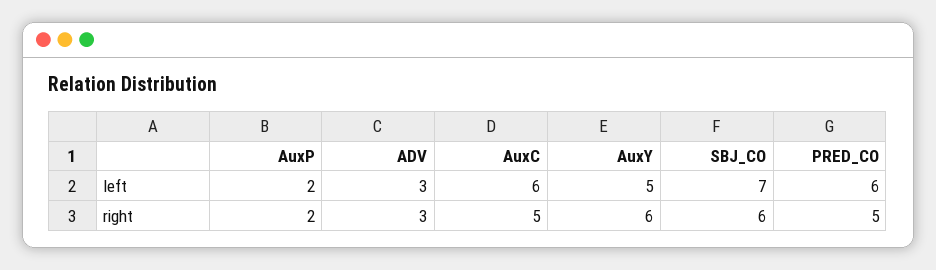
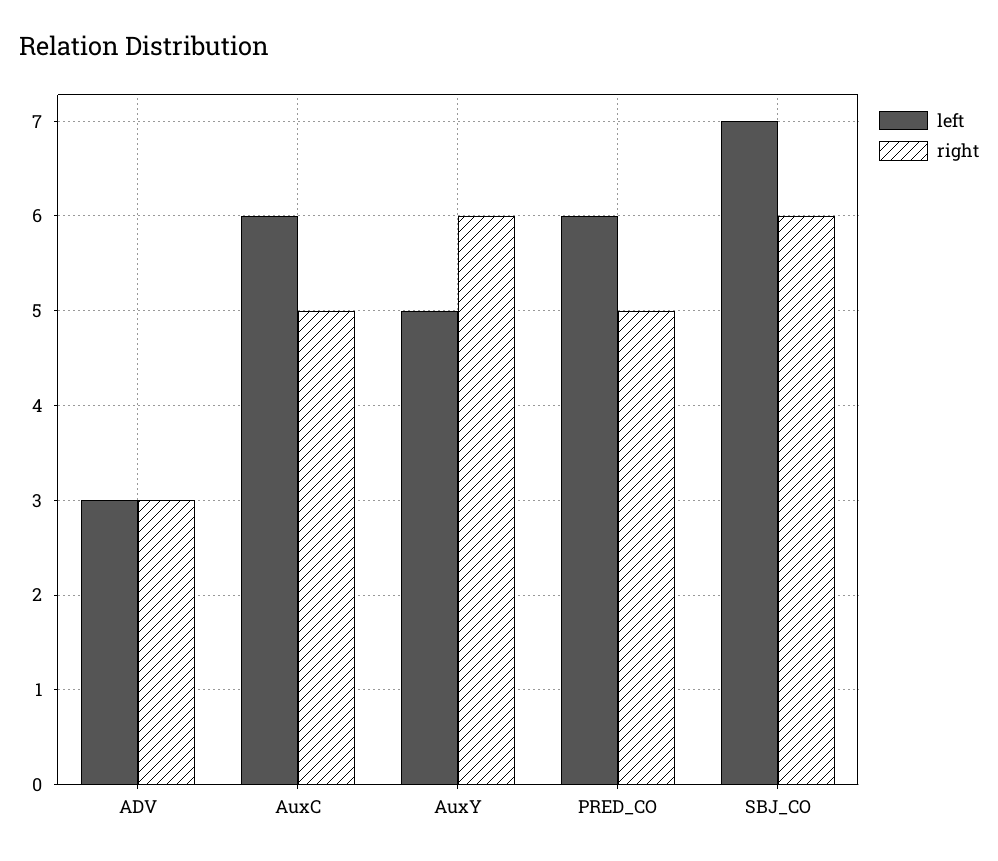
  {
    "left": {
-     "AuxP": 2,
      "ADV": 3,
      "AuxC": 6,
      "AuxY": 5,
      "SBJ_CO": 7,
      "PRED_CO": 6
    },
    "right": {
-     "AuxP": 2,
      "ADV": 3,
      "AuxC": 5,
      "AuxY": 6,
      "SBJ_CO": 6,
      "PRED_CO": 5
    }
  }

